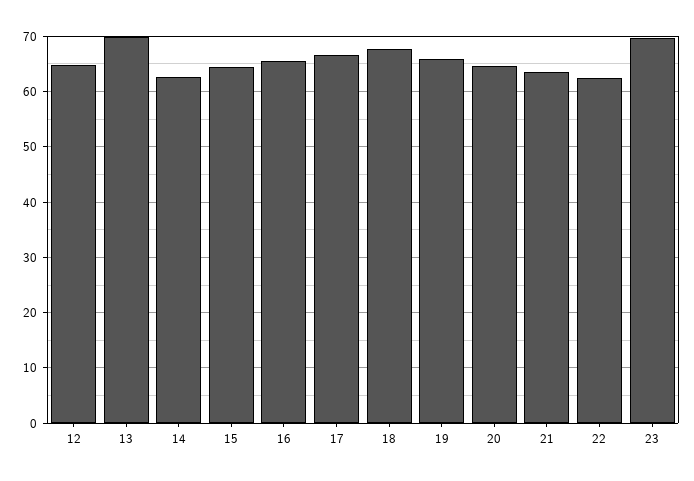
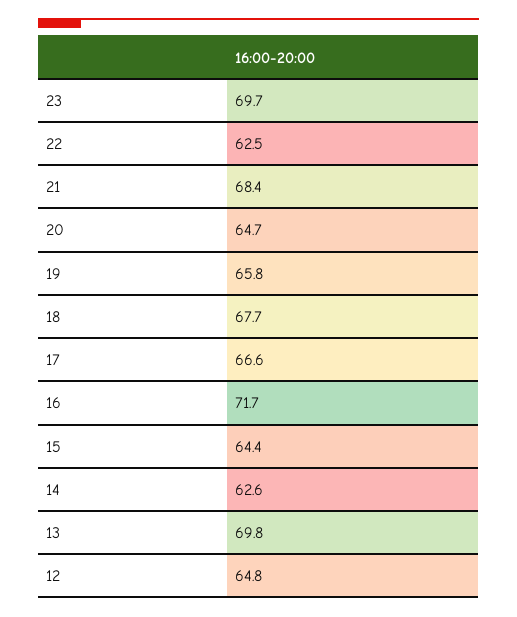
  {
    "12": 64.8,
    "13": 69.8,
    "14": 62.6,
    "15": 64.4,
-   "16": 66,
+   "16": 71.7,
    "17": 66.6,
    "18": 67.7,
    "19": 65.8,
    "20": 64.7,
-   "21": 64,
+   "21": 68.4,
    "22": 62.5,
    "23": 69.7
  }

